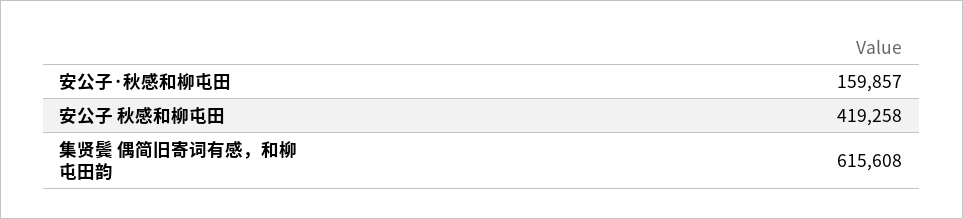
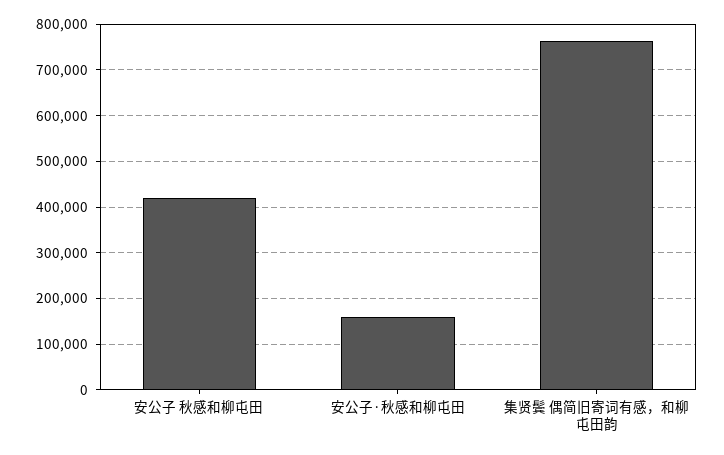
  {
    "安公子·秋感和柳屯田": 159857,
    "安公子 秋感和柳屯田": 419258,
-   "集贤鬓 偶简旧寄词有感，和柳屯田韵": 615608
+   "集贤鬓 偶简旧寄词有感，和柳屯田韵": 760000
  }

